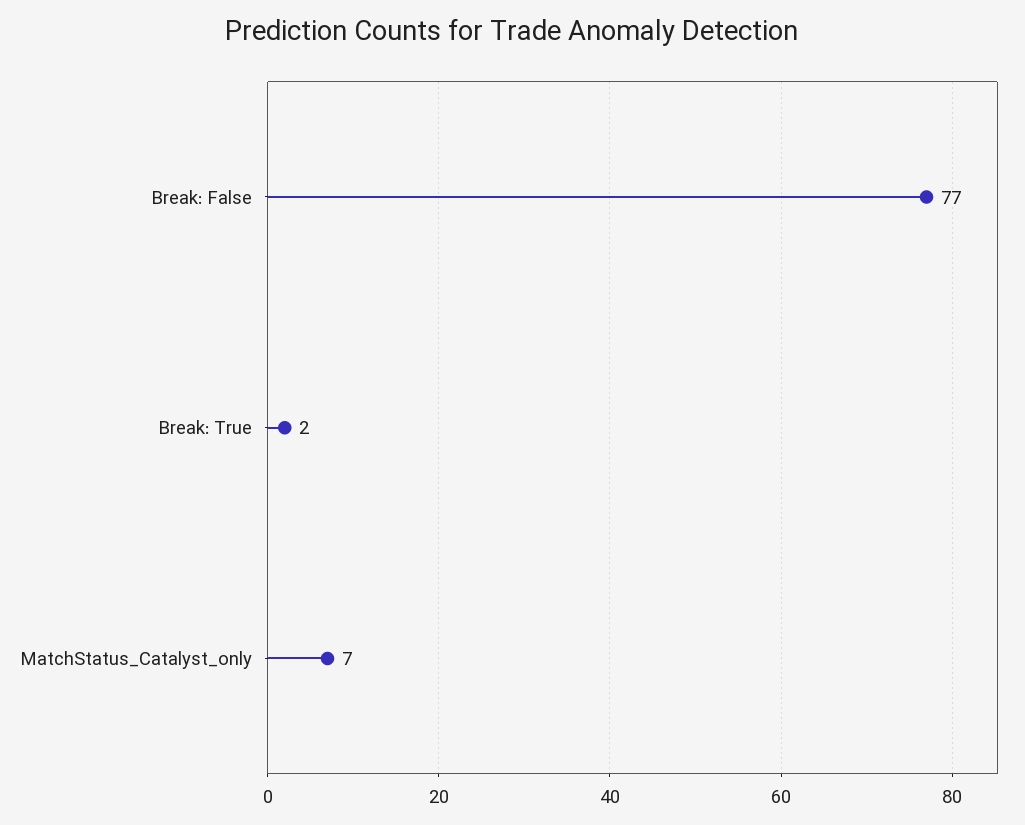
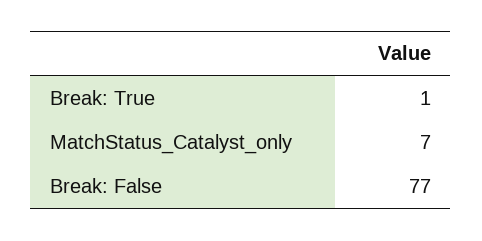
  {
    "Break: False": 77,
-   "Break: True": 2,
+   "Break: True": 1,
    "MatchStatus_Catalyst_only": 7
  }

